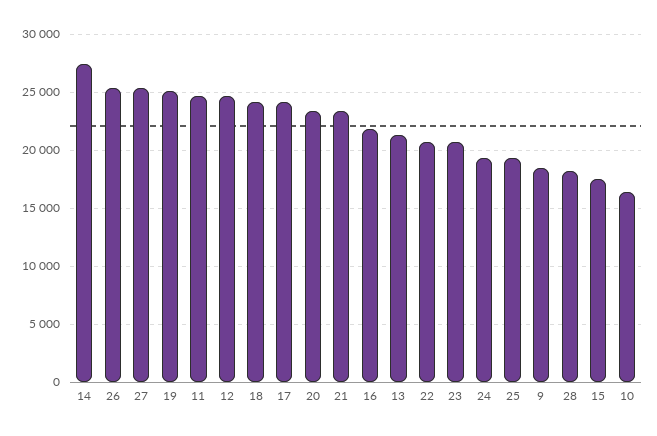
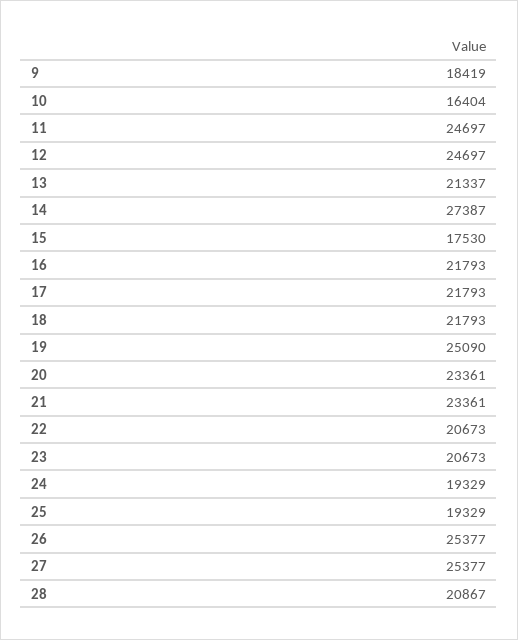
  {
    "14": 27387,
    "26": 25377,
    "27": 25377,
    "19": 25090,
    "11": 24697,
    "12": 24697,
-   "18": 24000,
+   "18": 21793,
-   "17": 24000,
+   "17": 21793,
    "20": 23361,
    "21": 23361,
    "16": 21793,
    "13": 21337,
    "22": 20673,
    "23": 20673,
    "24": 19329,
    "25": 19329,
    "9": 18419,
-   "28": 18000,
+   "28": 20867,
    "15": 17530,
    "10": 16404
  }

